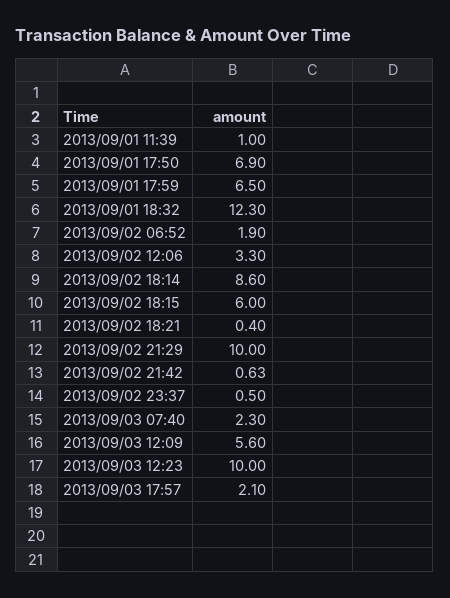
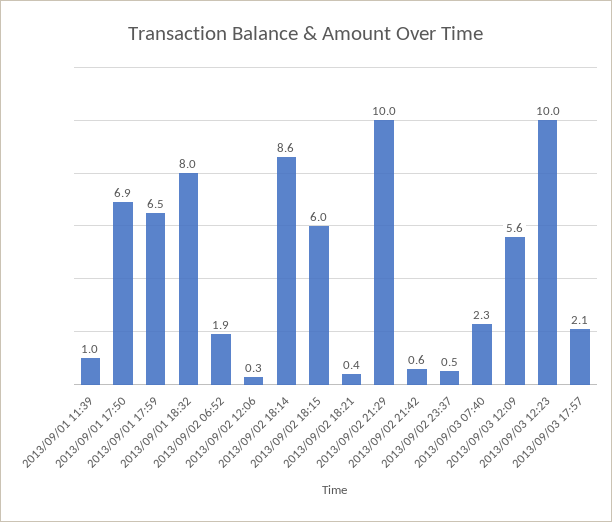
  {
    "2013/09/01 11:39": 1,
    "2013/09/01 17:50": 6.9,
    "2013/09/01 17:59": 6.5,
-   "2013/09/01 18:32": 12.3,
+   "2013/09/01 18:32": 8,
    "2013/09/02 06:52": 1.9,
-   "2013/09/02 12:06": 3.3,
+   "2013/09/02 12:06": 0.3,
    "2013/09/02 18:14": 8.6,
    "2013/09/02 18:15": 6,
    "2013/09/02 18:21": 0.4,
    "2013/09/02 21:29": 10,
    "2013/09/02 21:42": 0.63,
    "2013/09/02 23:37": 0.5,
    "2013/09/03 07:40": 2.3,
    "2013/09/03 12:09": 5.6,
    "2013/09/03 12:23": 10,
    "2013/09/03 17:57": 2.1
  }

